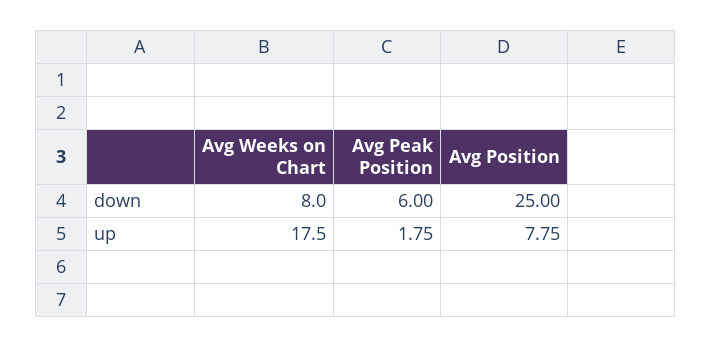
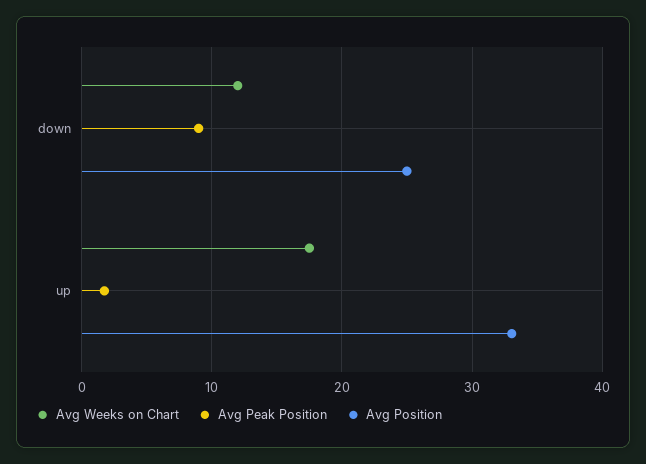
  {
    "Avg Weeks on Chart": {
-     "down": 8,
+     "down": 12,
      "up": 17.5
    },
    "Avg Peak Position": {
-     "down": 6,
+     "down": 9,
      "up": 1.75
    },
    "Avg Position": {
      "down": 25,
-     "up": 7.75
+     "up": 33
    }
  }

